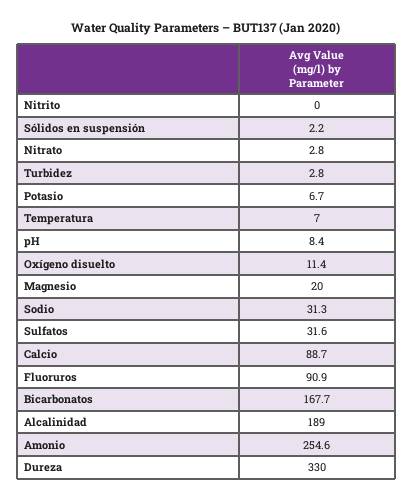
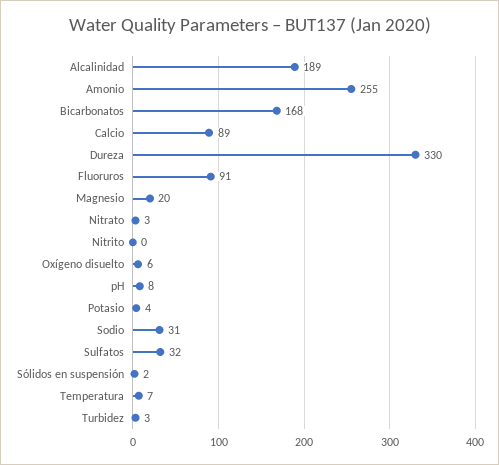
  {
    "Nitrito": 0,
    "Sólidos en suspensión": 2.2,
    "Nitrato": 2.8,
    "Turbidez": 2.8,
-   "Potasio": 6.7,
+   "Potasio": 4,
    "Temperatura": 7,
    "pH": 8.4,
-   "Oxígeno disuelto": 11.4,
+   "Oxígeno disuelto": 6,
    "Magnesio": 20,
    "Sodio": 31.3,
    "Sulfatos": 31.6,
    "Calcio": 88.7,
    "Fluoruros": 90.9,
    "Bicarbonatos": 167.7,
    "Alcalinidad": 189,
    "Amonio": 254.6,
    "Dureza": 330
  }

